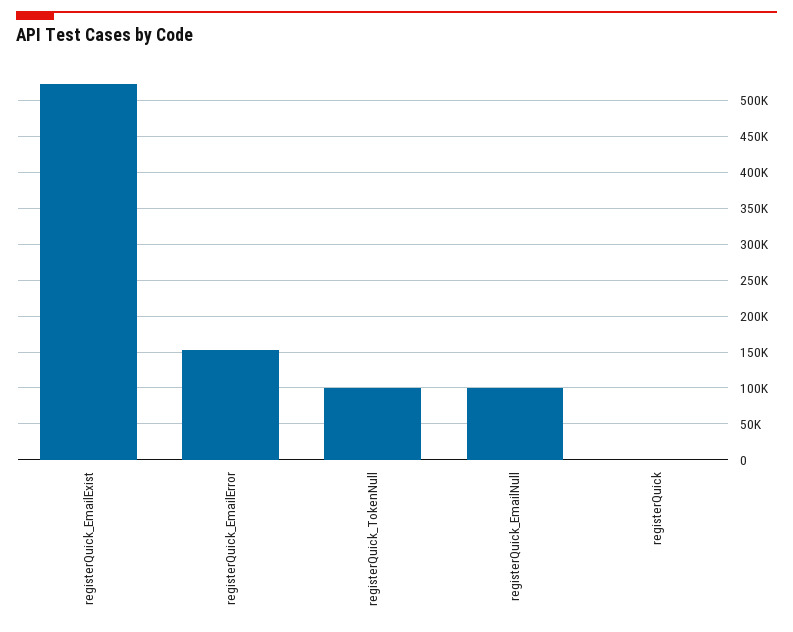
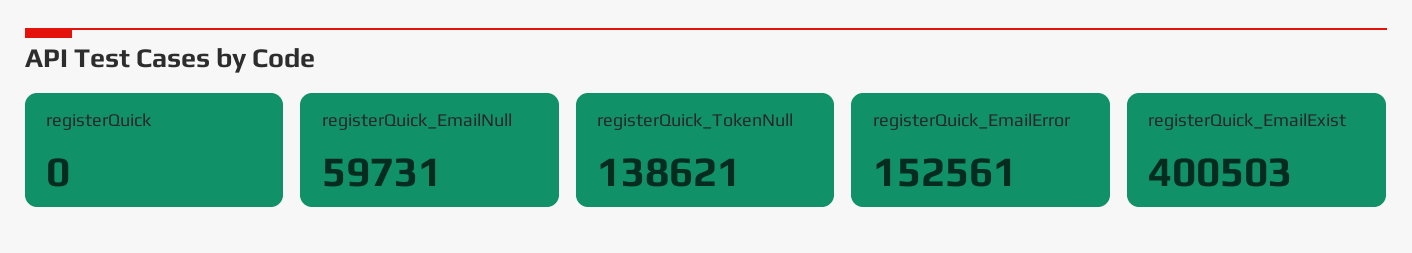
  {
-   "registerQuick_EmailExist": 520000,
+   "registerQuick_EmailExist": 400503,
    "registerQuick_EmailError": 152561,
-   "registerQuick_TokenNull": 100000,
+   "registerQuick_TokenNull": 138621,
-   "registerQuick_EmailNull": 100000,
+   "registerQuick_EmailNull": 59731,
    "registerQuick": 0
  }

